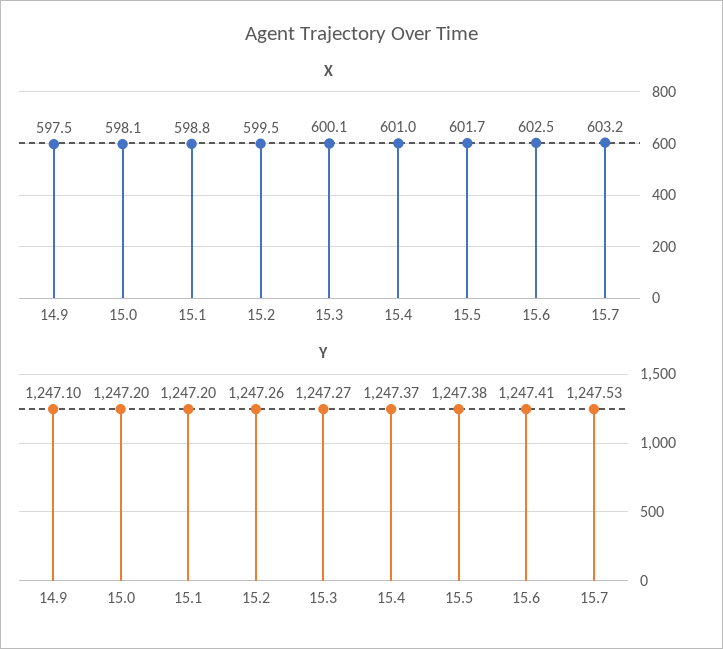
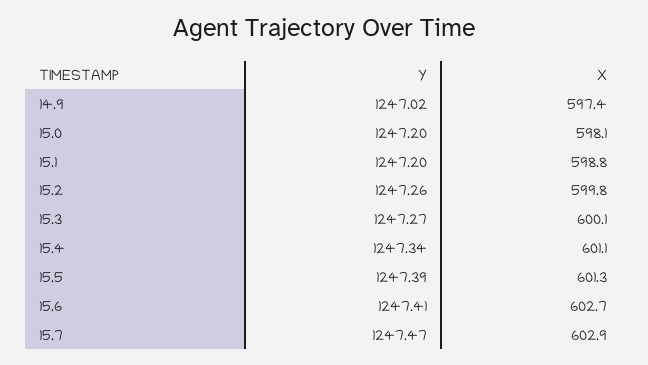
  {
    "X": {
-     "14.9": 597.5,
+     "14.9": 597.4,
      "15.0": 598.1,
      "15.1": 598.8,
-     "15.2": 599.5,
+     "15.2": 599.8,
      "15.3": 600.1,
-     "15.4": 601,
+     "15.4": 601.1,
-     "15.5": 601.7,
+     "15.5": 601.3,
-     "15.6": 602.5,
+     "15.6": 602.7,
-     "15.7": 603.2
+     "15.7": 602.9
    },
    "Y": {
-     "14.9": 1247.1,
+     "14.9": 1247.02,
      "15.0": 1247.2,
      "15.1": 1247.2,
      "15.2": 1247.26,
      "15.3": 1247.27,
-     "15.4": 1247.37,
+     "15.4": 1247.34,
-     "15.5": 1247.38,
+     "15.5": 1247.39,
      "15.6": 1247.41,
-     "15.7": 1247.53
+     "15.7": 1247.47
    }
  }

